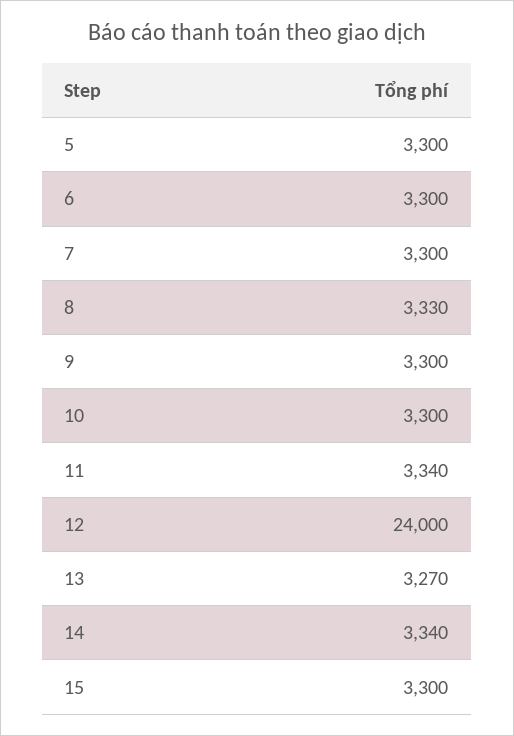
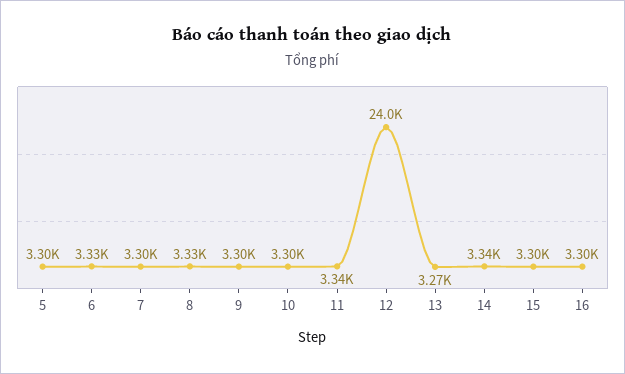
  {
    "5": 3300,
-   "6": 3300,
+   "6": 3330,
    "7": 3300,
    "8": 3330,
    "9": 3300,
    "10": 3300,
    "11": 3340,
    "12": 24000,
    "13": 3270,
    "14": 3340,
-   "15": 3300
+   "15": 3300,
+   "16": 3300
  }

